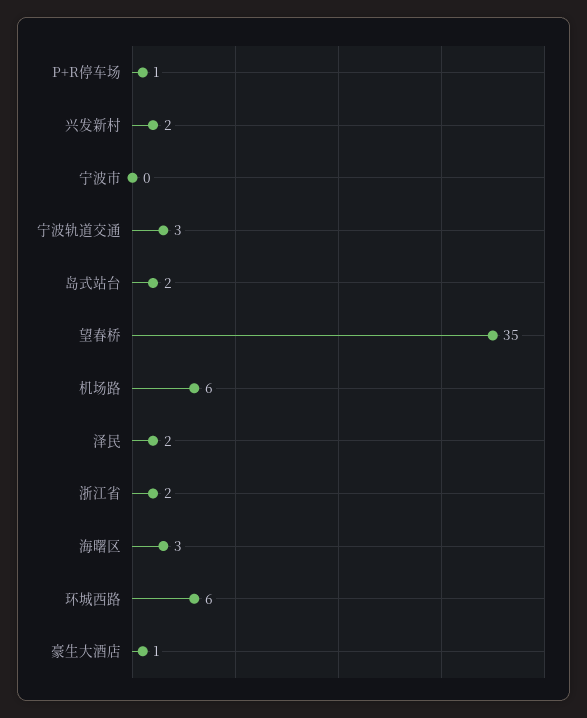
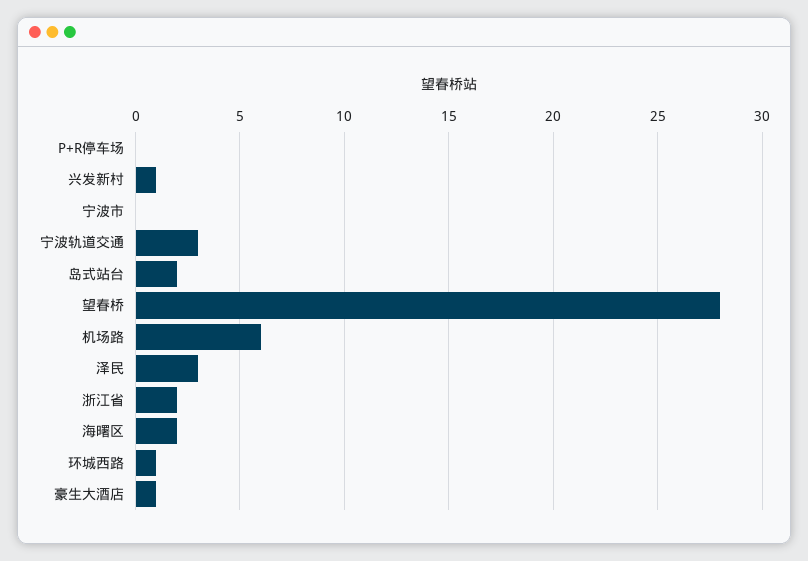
  {
-   "P+R停车场": 1,
+   "P+R停车场": 0,
-   "兴发新村": 2,
+   "兴发新村": 1,
    "宁波市": 0,
    "宁波轨道交通": 3,
    "岛式站台": 2,
-   "望春桥": 35,
+   "望春桥": 28,
    "机场路": 6,
-   "泽民": 2,
+   "泽民": 3,
    "浙江省": 2,
-   "海曙区": 3,
+   "海曙区": 2,
-   "环城西路": 6,
+   "环城西路": 1,
    "豪生大酒店": 1
  }

